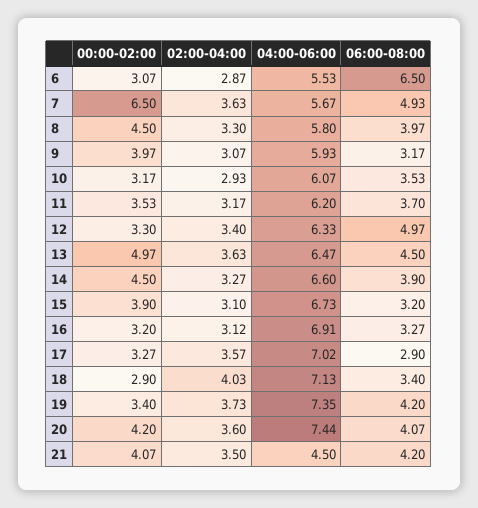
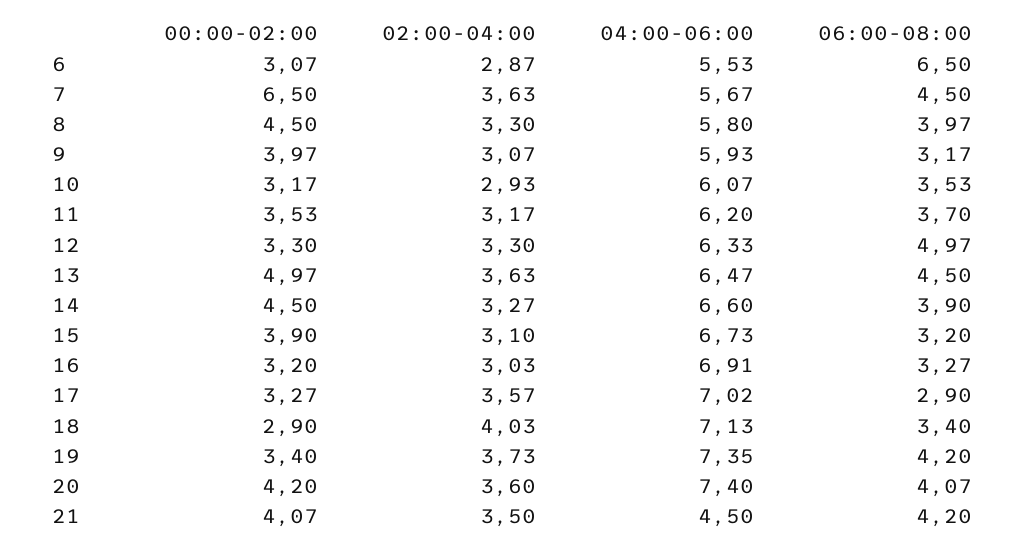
  {
    "00:00-02:00": {
      "6": 3.07,
      "7": 6.5,
      "8": 4.5,
      "9": 3.97,
      "10": 3.17,
      "11": 3.53,
      "12": 3.3,
      "13": 4.97,
      "14": 4.5,
      "15": 3.9,
      "16": 3.2,
      "17": 3.27,
      "18": 2.9,
      "19": 3.4,
      "20": 4.2,
      "21": 4.07
    },
    "02:00-04:00": {
      "6": 2.87,
      "7": 3.63,
      "8": 3.3,
      "9": 3.07,
      "10": 2.93,
      "11": 3.17,
-     "12": 3.4,
+     "12": 3.3,
      "13": 3.63,
      "14": 3.27,
      "15": 3.1,
-     "16": 3.12,
+     "16": 3.03,
      "17": 3.57,
      "18": 4.03,
      "19": 3.73,
      "20": 3.6,
      "21": 3.5
    },
    "04:00-06:00": {
      "6": 5.53,
      "7": 5.67,
      "8": 5.8,
      "9": 5.93,
      "10": 6.07,
      "11": 6.2,
      "12": 6.33,
      "13": 6.47,
      "14": 6.6,
      "15": 6.73,
      "16": 6.91,
      "17": 7.02,
      "18": 7.13,
      "19": 7.35,
-     "20": 7.44,
+     "20": 7.4,
      "21": 4.5
    },
    "06:00-08:00": {
      "6": 6.5,
-     "7": 4.93,
+     "7": 4.5,
      "8": 3.97,
      "9": 3.17,
      "10": 3.53,
      "11": 3.7,
      "12": 4.97,
      "13": 4.5,
      "14": 3.9,
      "15": 3.2,
      "16": 3.27,
      "17": 2.9,
      "18": 3.4,
      "19": 4.2,
      "20": 4.07,
      "21": 4.2
    }
  }

